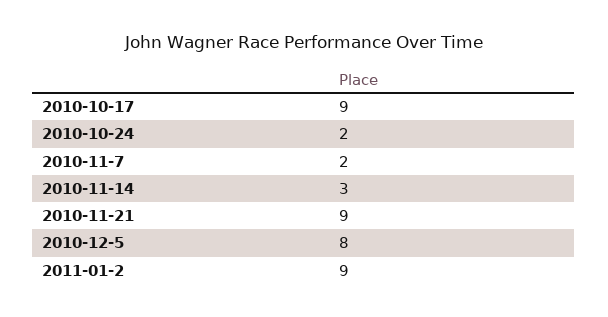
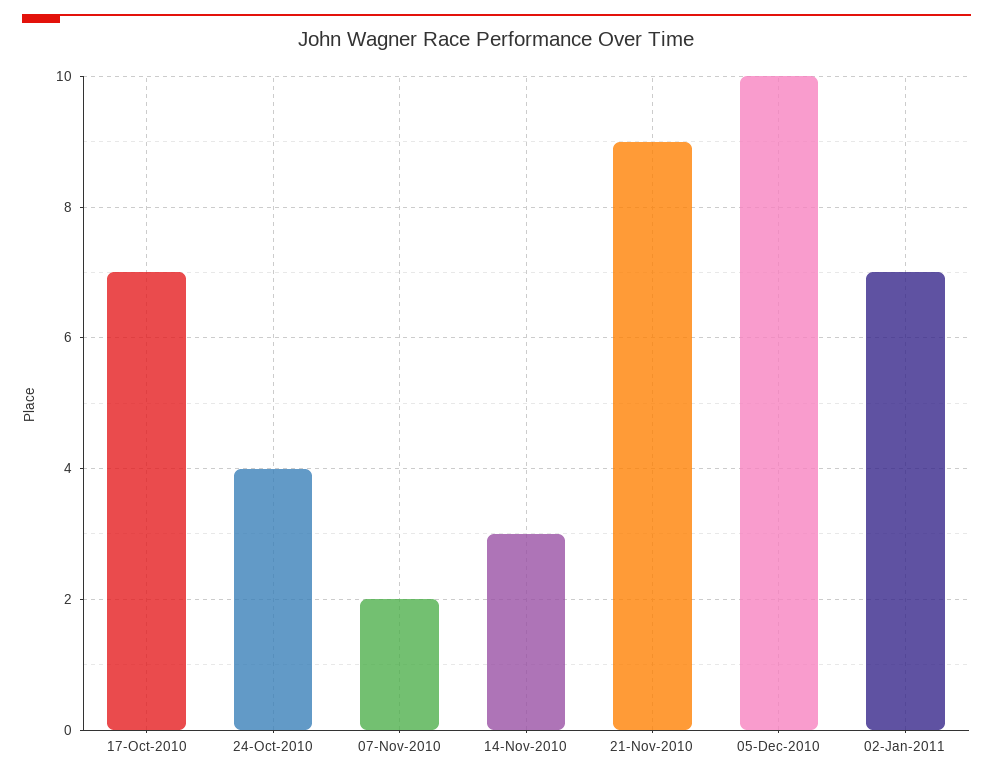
  {
-   "2010-10-17": 9,
+   "2010-10-17": 7,
-   "2010-10-24": 2,
+   "2010-10-24": 4,
    "2010-11-7": 2,
    "2010-11-14": 3,
    "2010-11-21": 9,
-   "2010-12-5": 8,
+   "2010-12-5": 10,
-   "2011-01-2": 9
+   "2011-01-2": 7
  }

